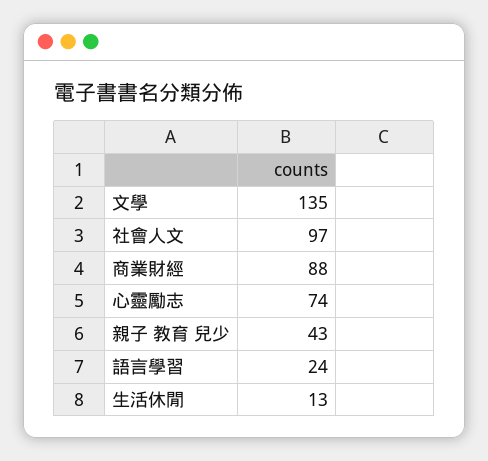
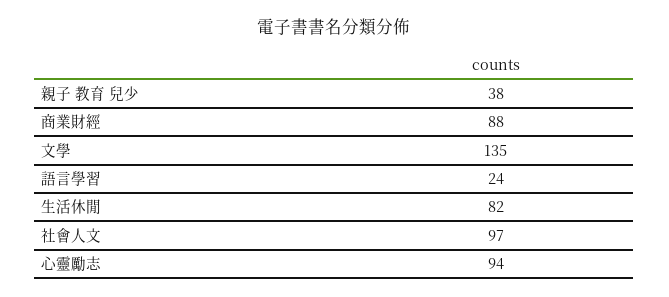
  {
    "文學": 135,
    "社會人文": 97,
    "商業財經": 88,
-   "心靈勵志": 74,
+   "心靈勵志": 94,
-   "親子 教育 兒少": 43,
+   "親子 教育 兒少": 38,
    "語言學習": 24,
-   "生活休閒": 13
+   "生活休閒": 82
  }

